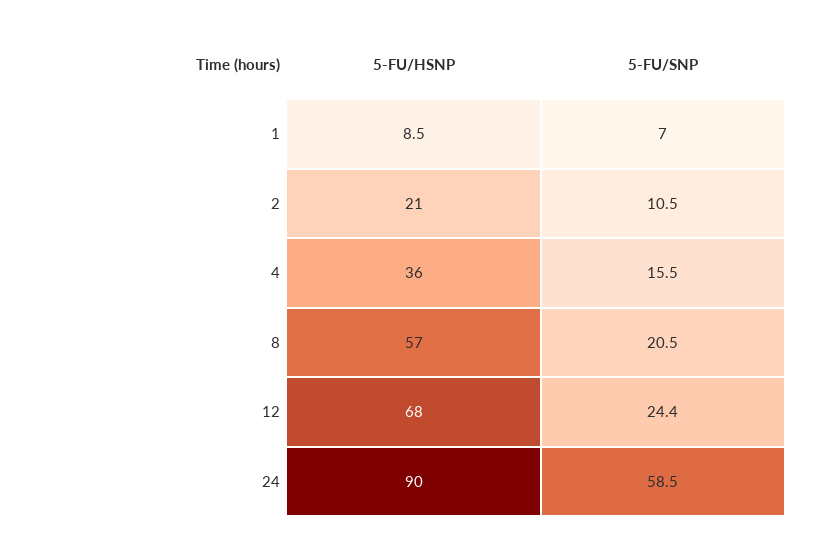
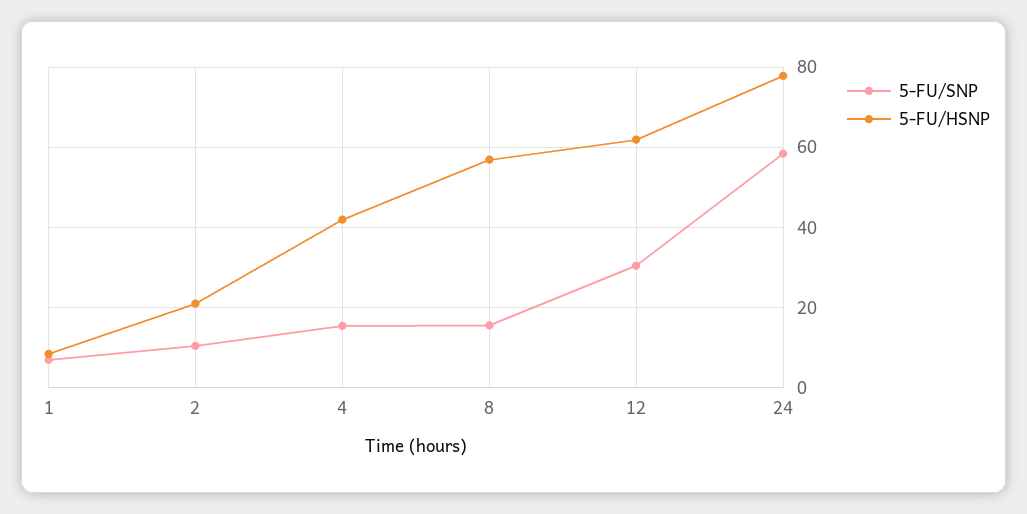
  {
    "5-FU/HSNP": {
      "1": 8.5,
      "2": 21,
-     "4": 36,
+     "4": 42,
      "8": 57,
-     "12": 68,
+     "12": 62,
-     "24": 90
+     "24": 78
    },
    "5-FU/SNP": {
      "1": 7,
      "2": 10.5,
      "4": 15.5,
-     "8": 20.5,
+     "8": 16,
-     "12": 24.4,
+     "12": 30,
      "24": 58.5
    }
  }

